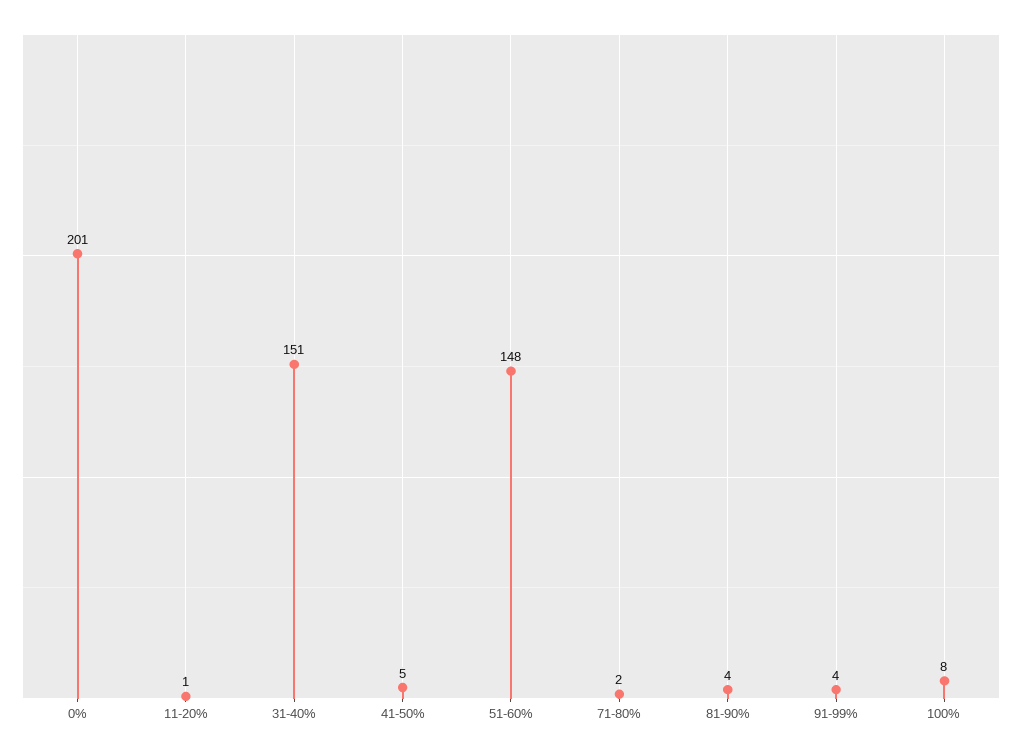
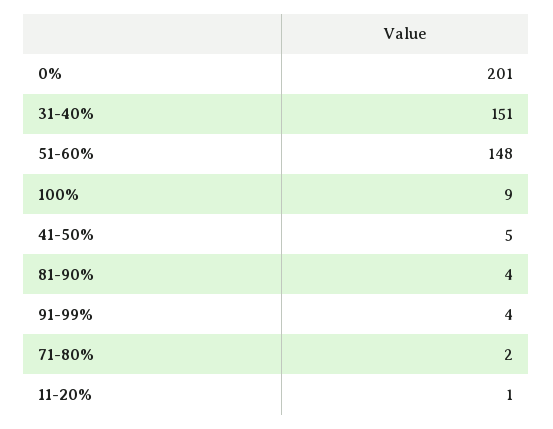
  {
    "0%": 201,
    "11-20%": 1,
    "31-40%": 151,
    "41-50%": 5,
    "51-60%": 148,
    "71-80%": 2,
    "81-90%": 4,
    "91-99%": 4,
-   "100%": 8
+   "100%": 9
  }

